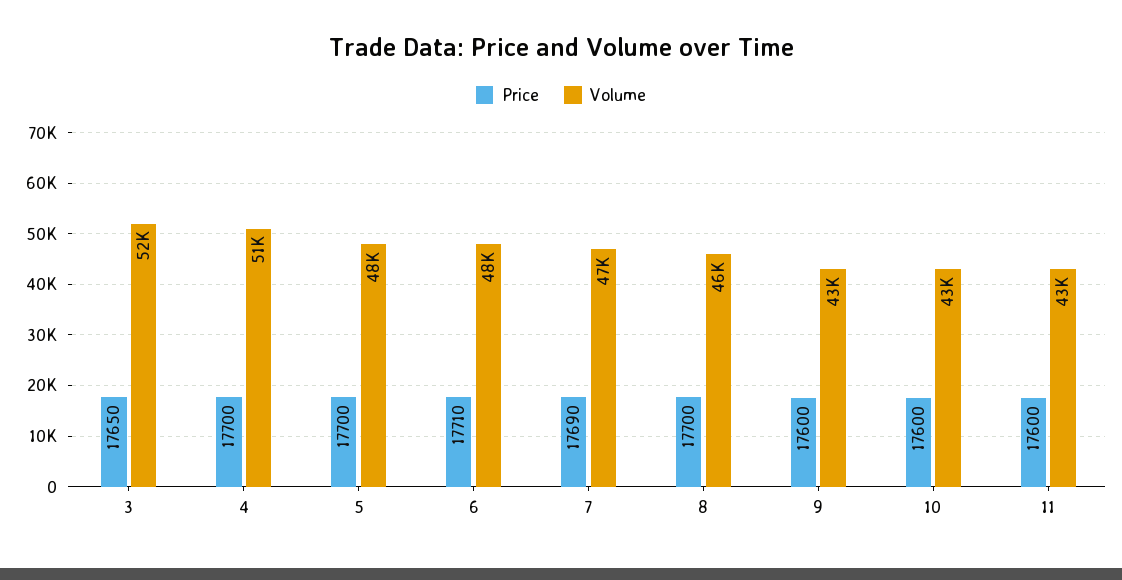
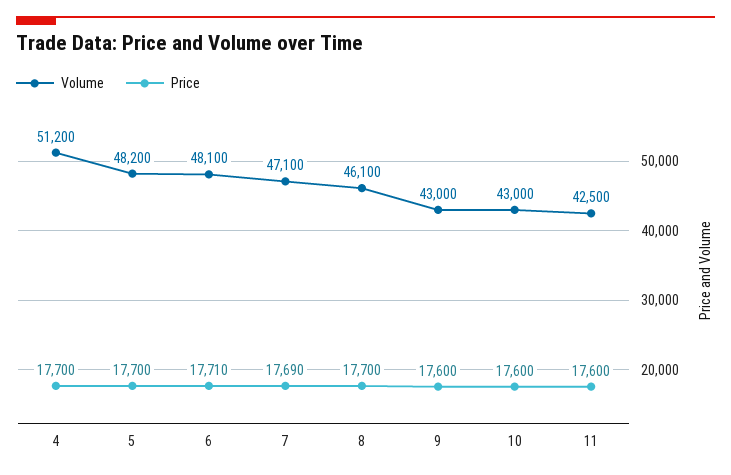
  {
    "Price": {
-     "3": 17650,
      "4": 17700,
      "5": 17700,
      "6": 17710,
      "7": 17690,
      "8": 17700,
      "9": 17600,
      "10": 17600,
      "11": 17600
    },
    "Volume": {
-     "3": 52000,
      "4": 51200,
      "5": 48200,
      "6": 48100,
      "7": 47100,
      "8": 46100,
      "9": 43000,
      "10": 43000,
      "11": 42500
    }
  }

